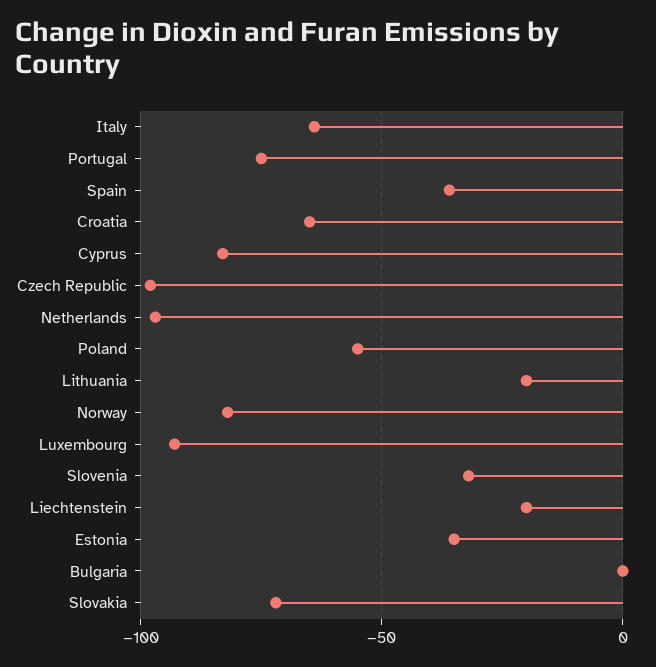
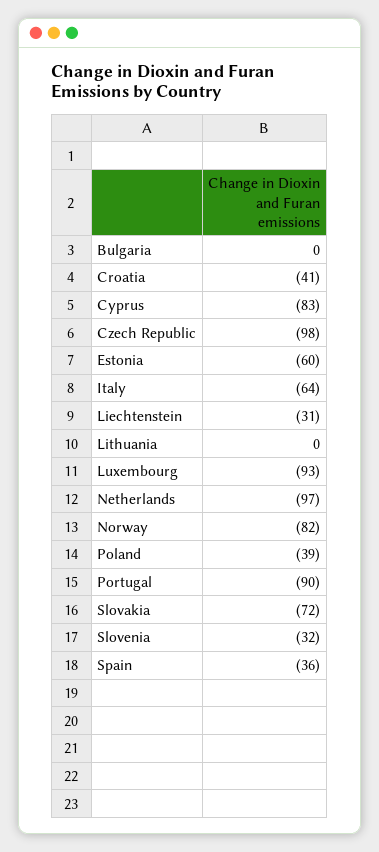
  {
    "Italy": -64,
-   "Portugal": -75,
+   "Portugal": -90,
    "Spain": -36,
-   "Croatia": -65,
+   "Croatia": -41,
    "Cyprus": -83,
    "Czech Republic": -98,
    "Netherlands": -97,
-   "Poland": -55,
+   "Poland": -39,
-   "Lithuania": -20,
+   "Lithuania": 0,
    "Norway": -82,
    "Luxembourg": -93,
    "Slovenia": -32,
-   "Liechtenstein": -20,
+   "Liechtenstein": -31,
-   "Estonia": -35,
+   "Estonia": -60,
    "Bulgaria": 0,
    "Slovakia": -72
  }

